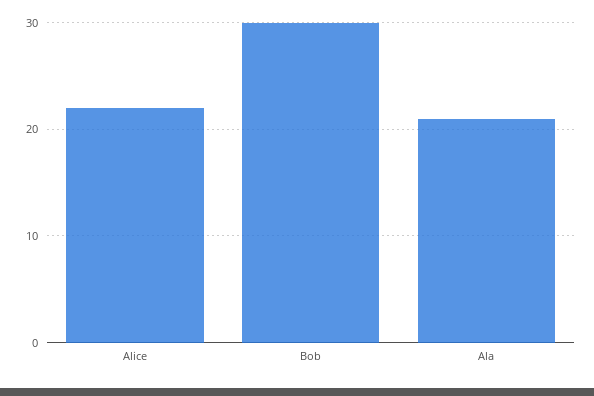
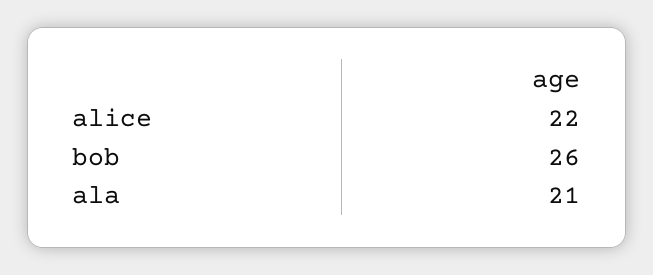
  {
    "Alice": 22,
-   "Bob": 30,
+   "Bob": 26,
    "Ala": 21
  }

